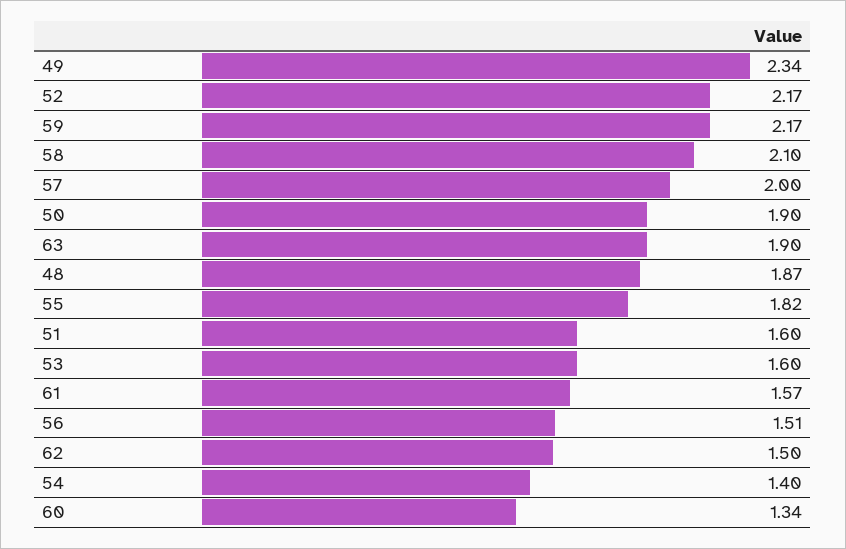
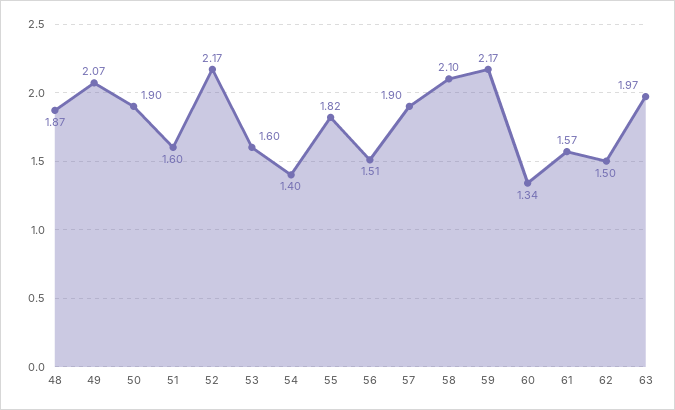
  {
-   "49": 2.34,
+   "49": 2.07,
    "52": 2.17,
    "59": 2.17,
    "58": 2.1,
-   "57": 2,
+   "57": 1.9,
    "50": 1.9,
-   "63": 1.9,
+   "63": 1.97,
    "48": 1.87,
    "55": 1.82,
    "51": 1.6,
    "53": 1.6,
    "61": 1.57,
    "56": 1.51,
    "62": 1.5,
    "54": 1.4,
    "60": 1.34
  }

